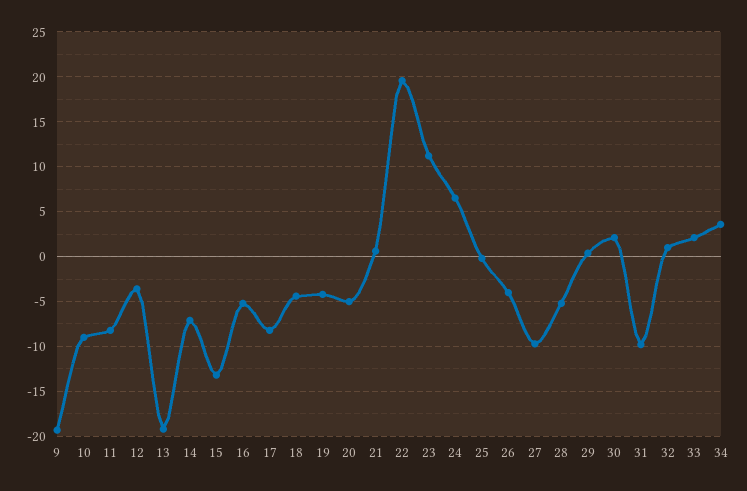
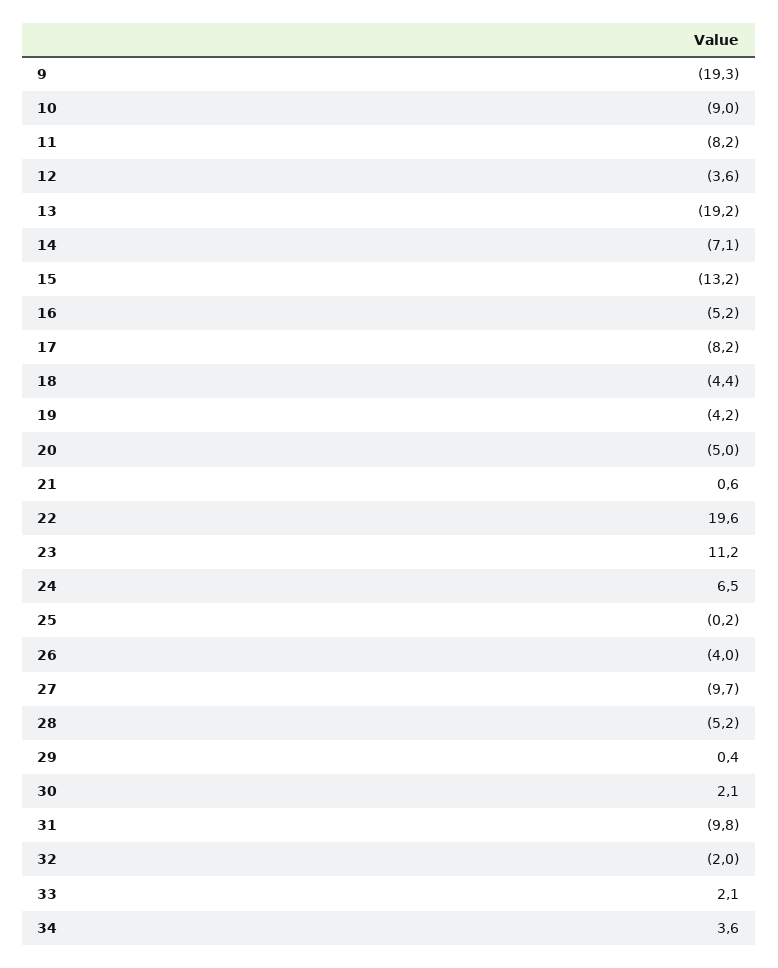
  {
    "9": -19.3,
    "10": -9,
    "11": -8.2,
    "12": -3.6,
    "13": -19.2,
    "14": -7.1,
    "15": -13.2,
    "16": -5.2,
    "17": -8.2,
    "18": -4.4,
    "19": -4.2,
    "20": -5,
    "21": 0.6,
    "22": 19.6,
    "23": 11.2,
    "24": 6.5,
    "25": -0.2,
    "26": -4,
    "27": -9.7,
    "28": -5.2,
    "29": 0.4,
    "30": 2.1,
    "31": -9.8,
-   "32": 1,
+   "32": -2,
    "33": 2.1,
    "34": 3.6
  }

